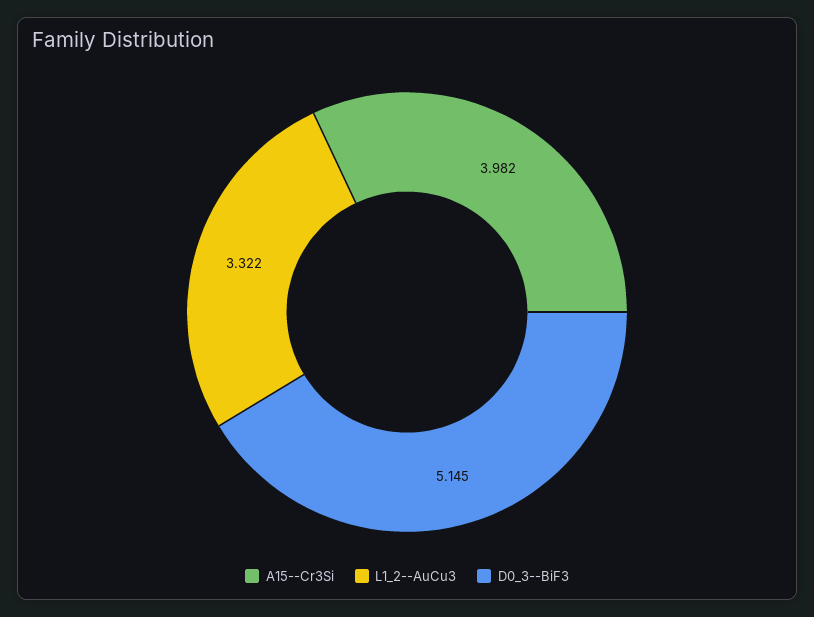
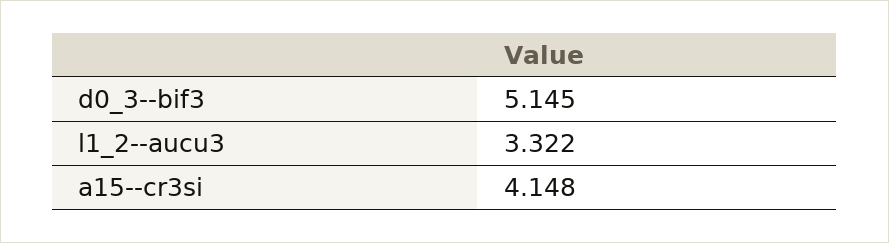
  {
-   "A15--Cr3Si": 3.982,
+   "A15--Cr3Si": 4.148,
    "L1_2--AuCu3": 3.322,
    "D0_3--BiF3": 5.145
  }

